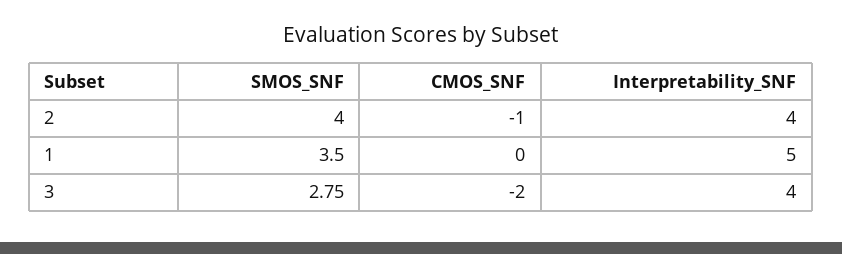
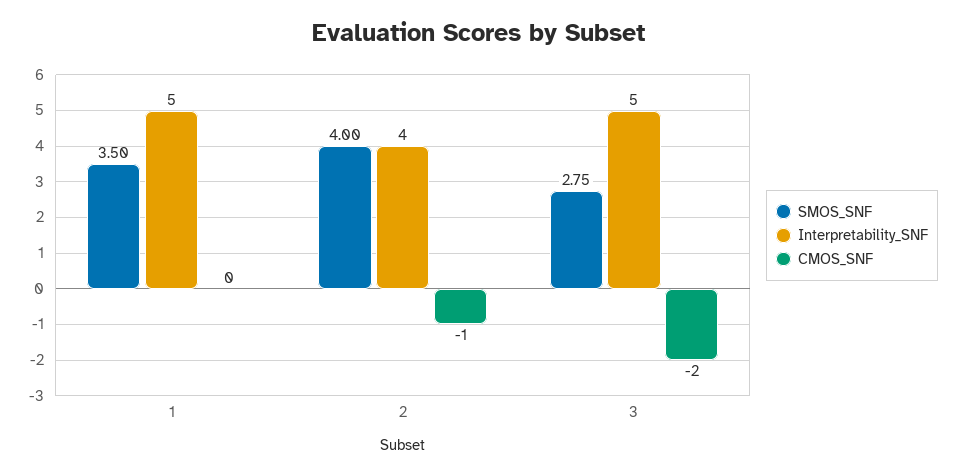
  {
    "SMOS_SNF": {
      "2": 4,
      "1": 3.5,
      "3": 2.75
    },
    "CMOS_SNF": {
      "2": -1,
      "1": 0,
      "3": -2
    },
    "Interpretability_SNF": {
      "2": 4,
      "1": 5,
-     "3": 4
+     "3": 5
    }
  }

